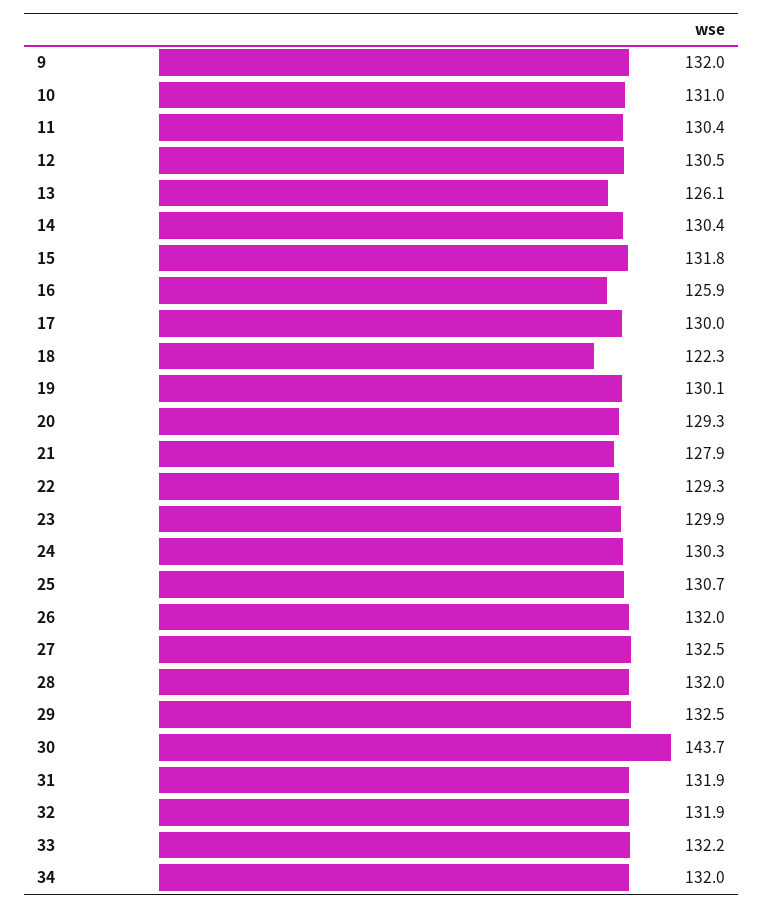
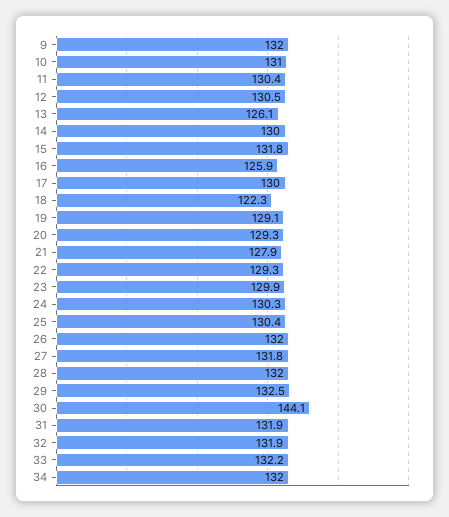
  {
    "9": 132,
    "10": 131,
    "11": 130.4,
    "12": 130.5,
    "13": 126.1,
-   "14": 130.4,
+   "14": 130,
    "15": 131.8,
    "16": 125.9,
    "17": 130,
    "18": 122.3,
-   "19": 130.1,
+   "19": 129.1,
    "20": 129.3,
    "21": 127.9,
    "22": 129.3,
    "23": 129.9,
    "24": 130.3,
-   "25": 130.7,
+   "25": 130.4,
    "26": 132,
-   "27": 132.5,
+   "27": 131.8,
    "28": 132,
    "29": 132.5,
-   "30": 143.7,
+   "30": 144.1,
    "31": 131.9,
    "32": 131.9,
    "33": 132.2,
    "34": 132
  }

